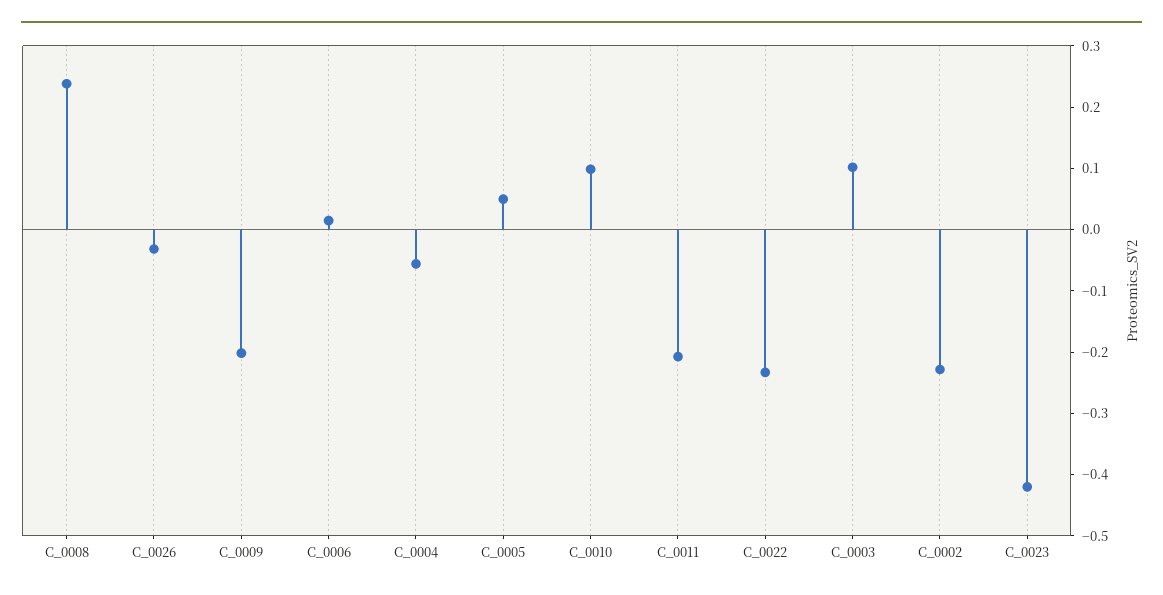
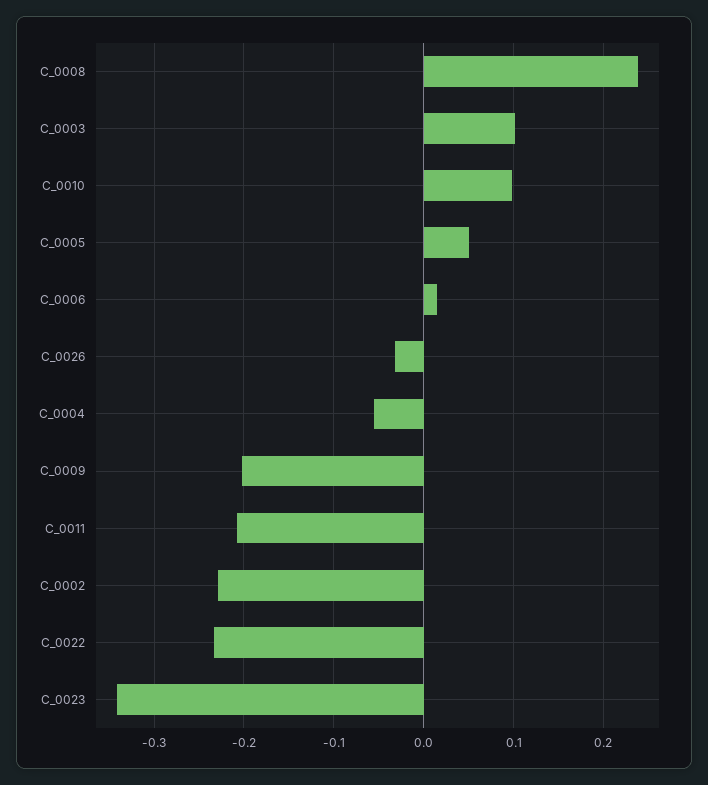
  {
    "C_0008": 0.24,
    "C_0026": -0.03,
    "C_0009": -0.2,
    "C_0006": 0.01,
    "C_0004": -0.06,
    "C_0005": 0.05,
    "C_0010": 0.1,
    "C_0011": -0.21,
    "C_0022": -0.23,
    "C_0003": 0.1,
    "C_0002": -0.23,
-   "C_0023": -0.42
+   "C_0023": -0.34
  }

